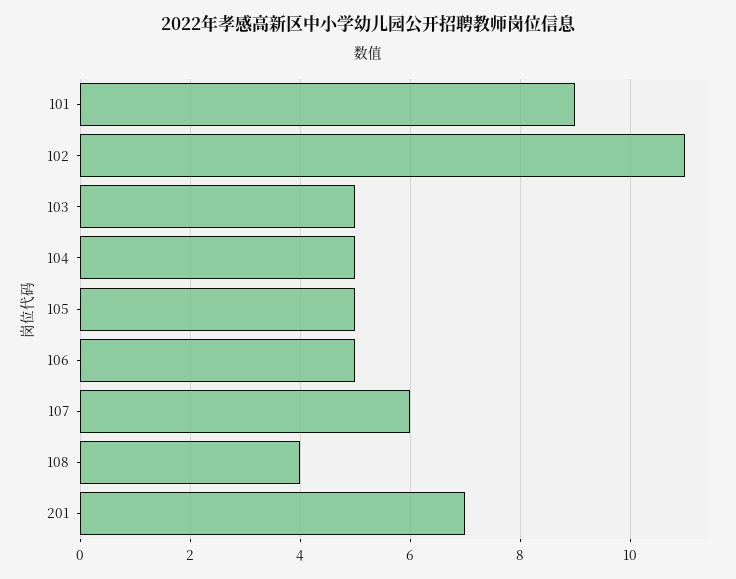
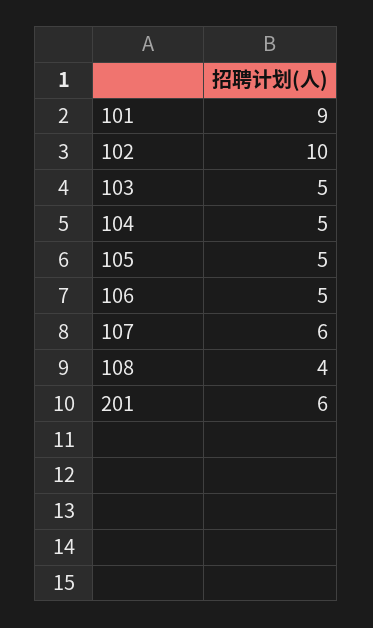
  {
    "101": 9,
-   "102": 11,
+   "102": 10,
    "103": 5,
    "104": 5,
    "105": 5,
    "106": 5,
    "107": 6,
    "108": 4,
-   "201": 7
+   "201": 6
  }

